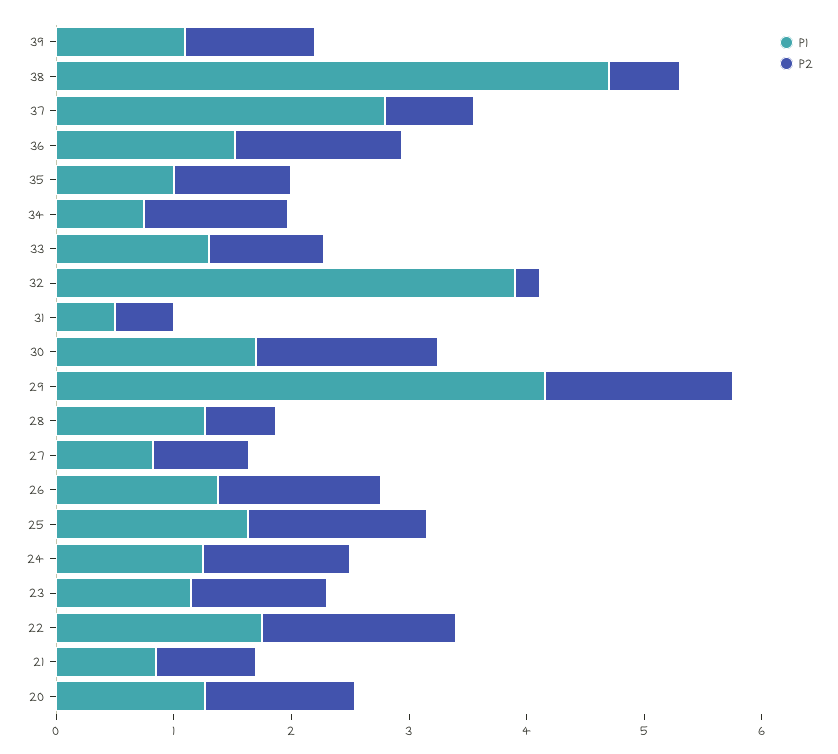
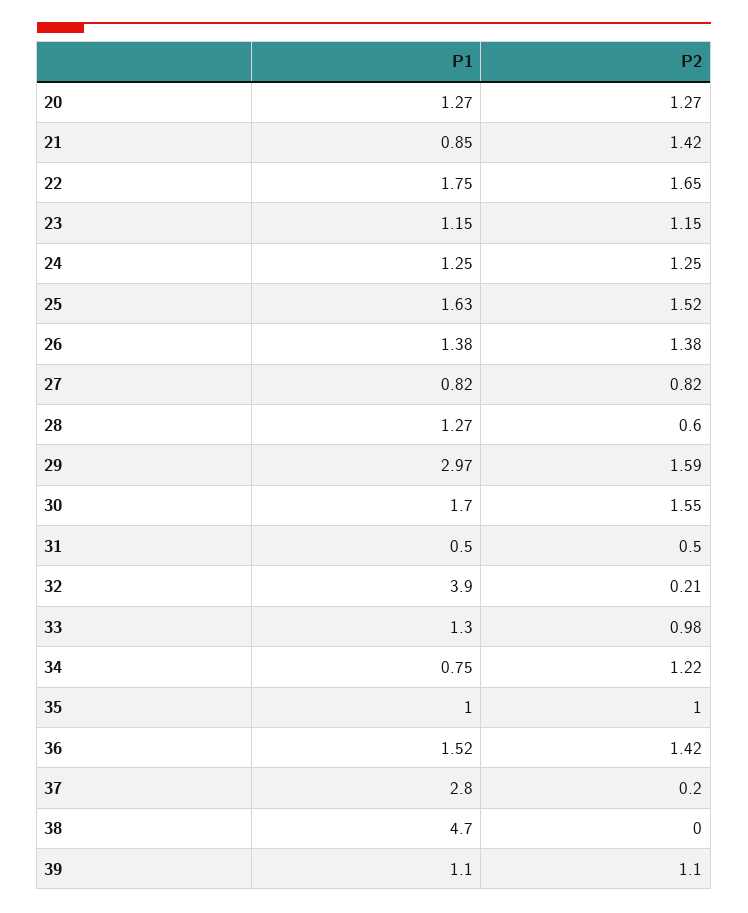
  {
    "P1": {
      "39": 1.1,
      "38": 4.7,
      "37": 2.8,
      "36": 1.52,
      "35": 1,
      "34": 0.75,
      "33": 1.3,
      "32": 3.9,
      "31": 0.5,
      "30": 1.7,
-     "29": 4.2,
+     "29": 2.97,
      "28": 1.27,
      "27": 0.82,
      "26": 1.38,
      "25": 1.63,
      "24": 1.25,
      "23": 1.15,
      "22": 1.75,
      "21": 0.85,
      "20": 1.27
    },
    "P2": {
      "39": 1.1,
-     "38": 0.6,
+     "38": 0,
-     "37": 0.8,
+     "37": 0.2,
      "36": 1.42,
      "35": 1,
      "34": 1.22,
      "33": 0.98,
      "32": 0.21,
      "31": 0.5,
      "30": 1.55,
      "29": 1.59,
      "28": 0.6,
      "27": 0.82,
      "26": 1.38,
      "25": 1.52,
      "24": 1.25,
      "23": 1.15,
      "22": 1.65,
-     "21": 0.8,
+     "21": 1.42,
      "20": 1.27
    }
  }

